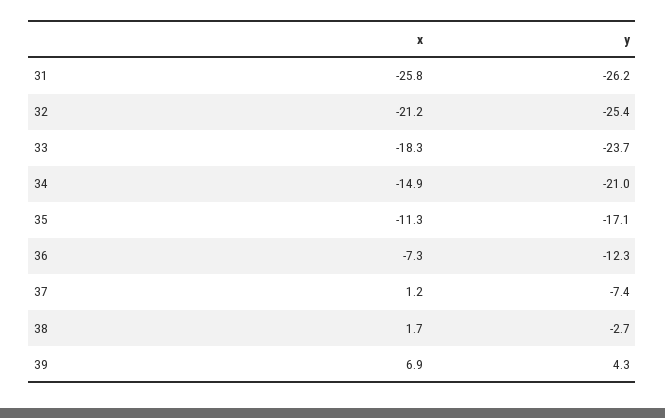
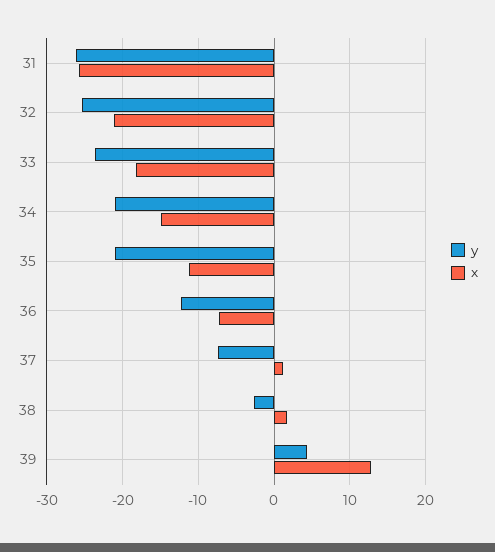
  {
    "x": {
      "31": -25.8,
      "32": -21.2,
      "33": -18.3,
      "34": -14.9,
      "35": -11.3,
      "36": -7.3,
      "37": 1.2,
      "38": 1.7,
-     "39": 6.9
+     "39": 13
    },
    "y": {
      "31": -26.2,
      "32": -25.4,
      "33": -23.7,
      "34": -21,
-     "35": -17.1,
+     "35": -21,
      "36": -12.3,
      "37": -7.4,
      "38": -2.7,
      "39": 4.3
    }
  }

